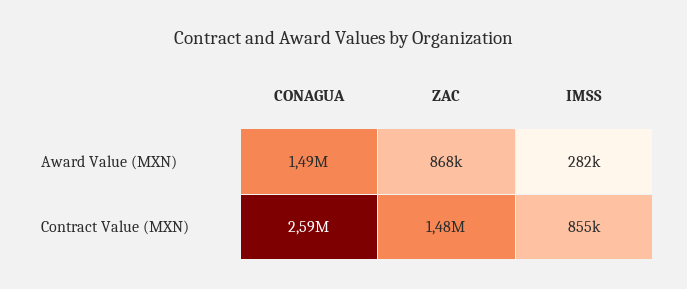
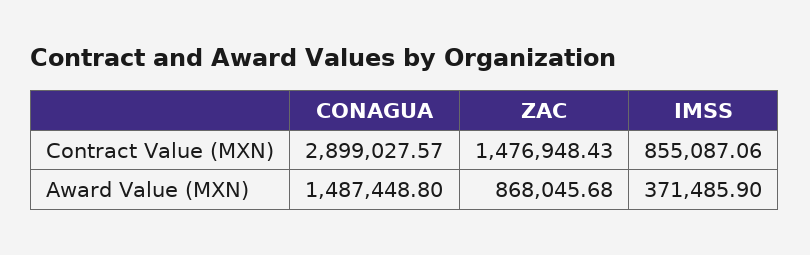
  {
    "CONAGUA": {
      "Award Value (MXN)": 1487448.8,
-     "Contract Value (MXN)": 2590000
+     "Contract Value (MXN)": 2899027.57
    },
    "ZAC": {
      "Award Value (MXN)": 868045.68,
      "Contract Value (MXN)": 1476948.43
    },
    "IMSS": {
-     "Award Value (MXN)": 282000,
+     "Award Value (MXN)": 371485.9,
      "Contract Value (MXN)": 855087.06
    }
  }

